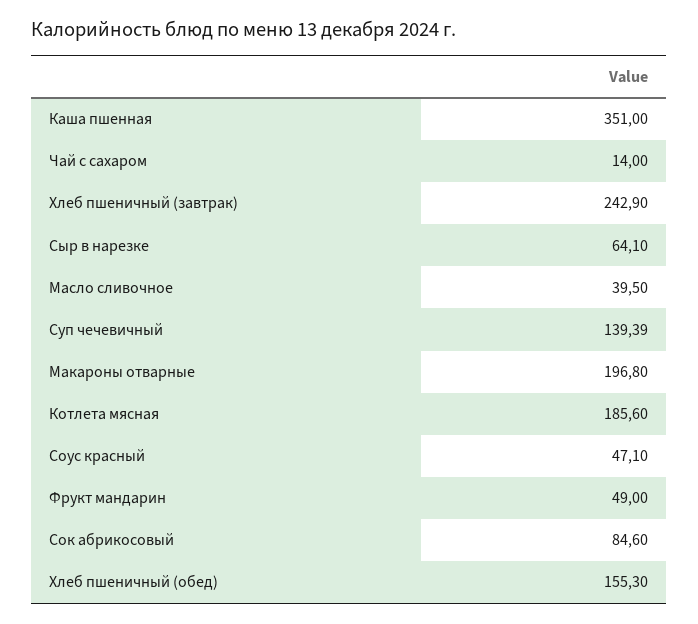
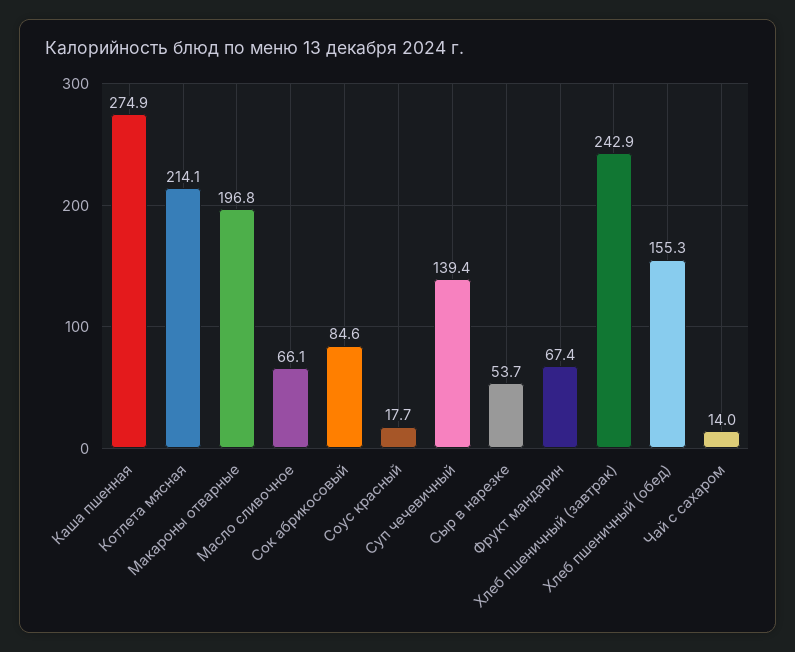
  {
-   "Каша пшенная": 351,
+   "Каша пшенная": 274.9,
    "Чай с сахаром": 14,
    "Хлеб пшеничный (завтрак)": 242.9,
-   "Сыр в нарезке": 64.1,
+   "Сыр в нарезке": 53.7,
-   "Масло сливочное": 39.5,
+   "Масло сливочное": 66.1,
    "Суп чечевичный": 139.39,
    "Макароны отварные": 196.8,
-   "Котлета мясная": 185.6,
+   "Котлета мясная": 214.1,
-   "Соус красный": 47.1,
+   "Соус красный": 17.7,
-   "Фрукт мандарин": 49,
+   "Фрукт мандарин": 67.4,
    "Сок абрикосовый": 84.6,
    "Хлеб пшеничный (обед)": 155.3
  }

